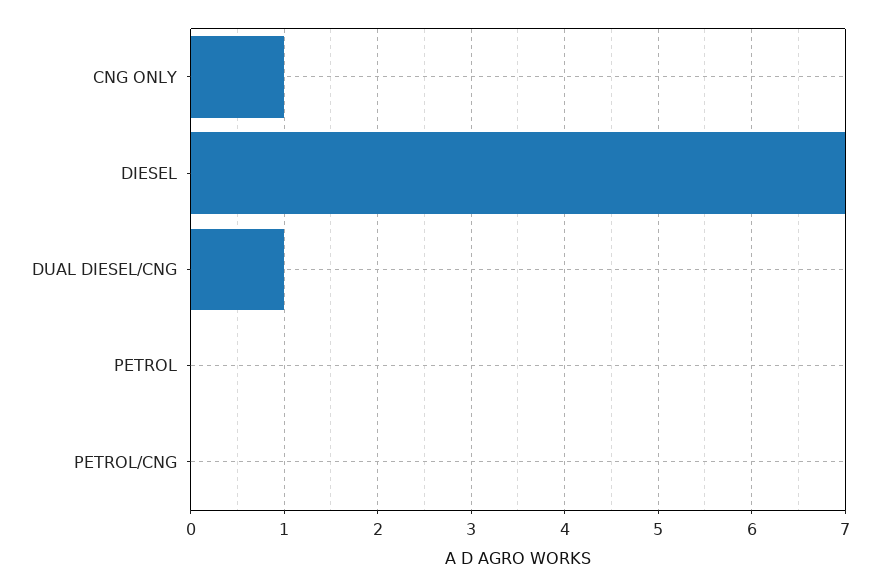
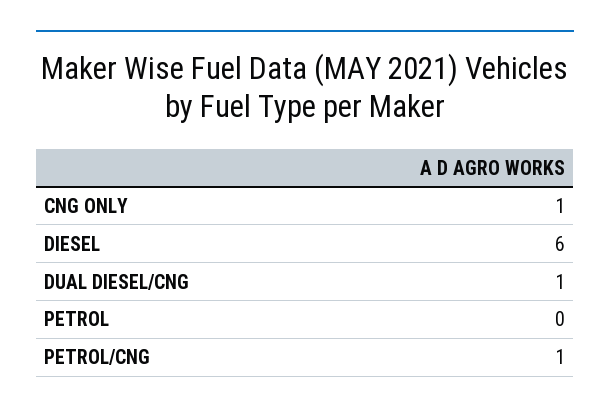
  {
    "CNG ONLY": 1,
-   "DIESEL": 7,
+   "DIESEL": 6,
    "DUAL DIESEL/CNG": 1,
    "PETROL": 0,
-   "PETROL/CNG": 0
+   "PETROL/CNG": 1
  }

